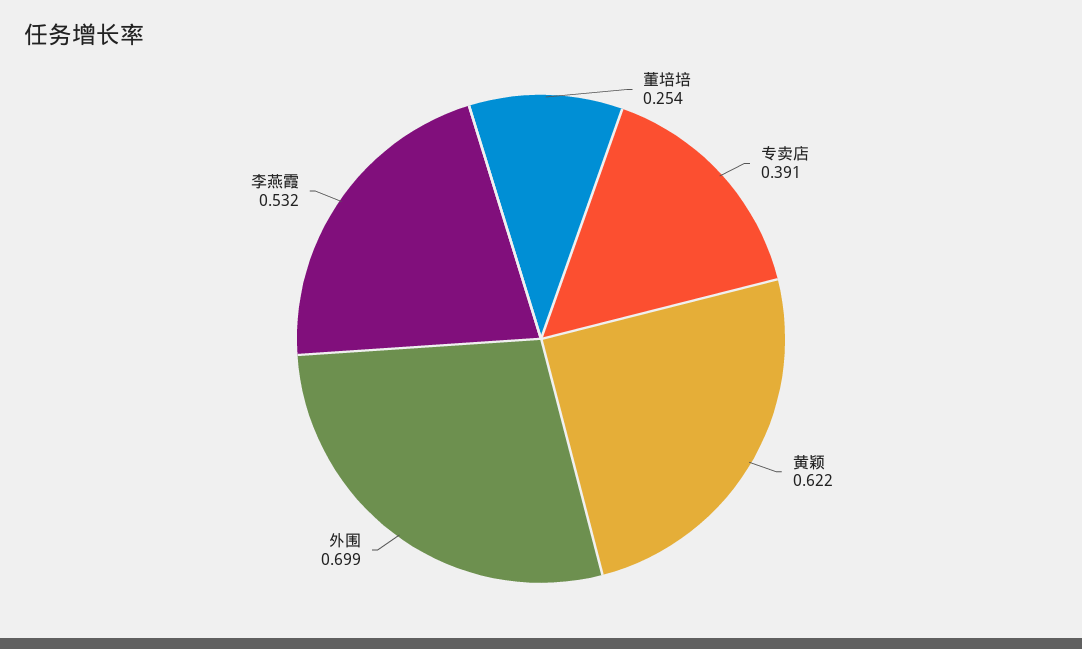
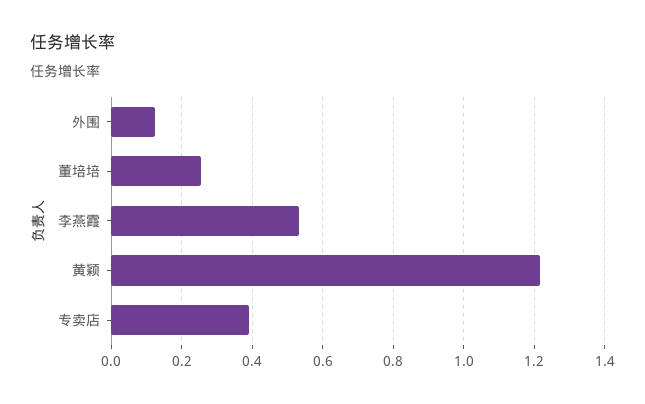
  {
    "董培培": 0.254,
    "专卖店": 0.391,
-   "黄颖": 0.622,
+   "黄颖": 1.22,
-   "外围": 0.699,
+   "外围": 0.12,
    "李燕霞": 0.532
  }

